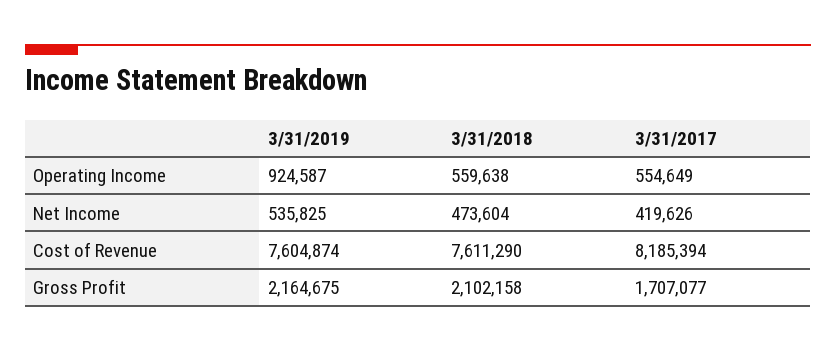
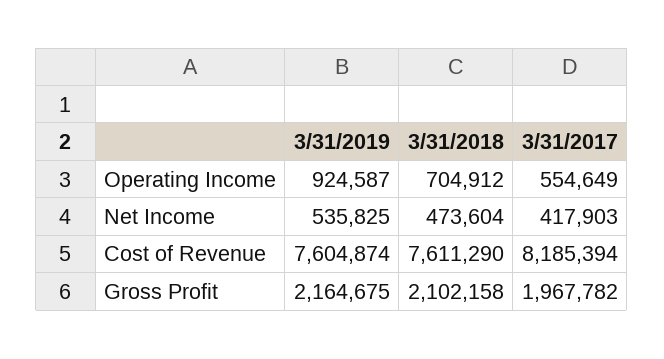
  {
    "3/31/2019": {
      "Operating Income": 924587,
      "Net Income": 535825,
      "Cost of Revenue": 7604874,
      "Gross Profit": 2164675
    },
    "3/31/2018": {
-     "Operating Income": 559638,
+     "Operating Income": 704912,
      "Net Income": 473604,
      "Cost of Revenue": 7611290,
      "Gross Profit": 2102158
    },
    "3/31/2017": {
      "Operating Income": 554649,
-     "Net Income": 419626,
+     "Net Income": 417903,
      "Cost of Revenue": 8185394,
-     "Gross Profit": 1707077
+     "Gross Profit": 1967782
    }
  }

